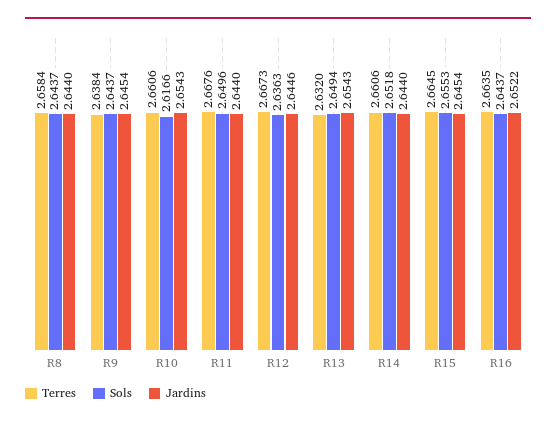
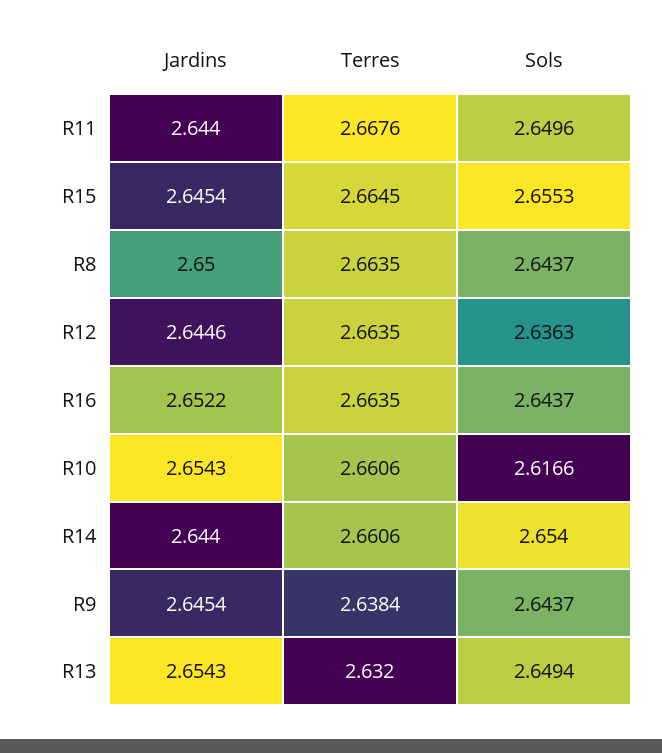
  {
    "Terres": {
-     "R8": 2.6584,
+     "R8": 2.6635,
      "R9": 2.6384,
      "R10": 2.6606,
      "R11": 2.6676,
-     "R12": 2.6673,
+     "R12": 2.6635,
      "R13": 2.632,
      "R14": 2.6606,
      "R15": 2.6645,
      "R16": 2.6635
    },
    "Sols": {
      "R8": 2.6437,
      "R9": 2.6437,
      "R10": 2.6166,
      "R11": 2.6496,
      "R12": 2.6363,
      "R13": 2.6494,
-     "R14": 2.6518,
+     "R14": 2.654,
      "R15": 2.6553,
      "R16": 2.6437
    },
    "Jardins": {
-     "R8": 2.644,
+     "R8": 2.65,
      "R9": 2.6454,
      "R10": 2.6543,
      "R11": 2.644,
      "R12": 2.6446,
      "R13": 2.6543,
      "R14": 2.644,
      "R15": 2.6454,
      "R16": 2.6522
    }
  }

